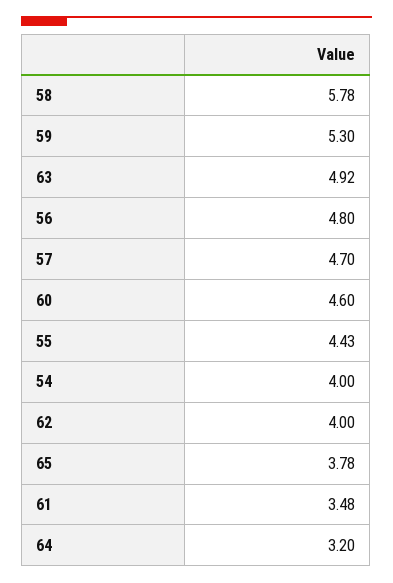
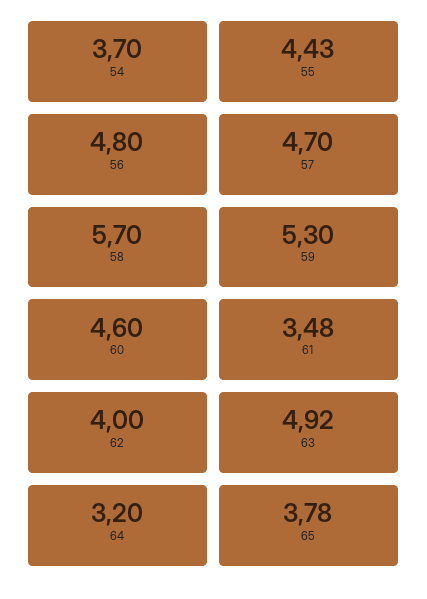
  {
-   "58": 5.78,
+   "58": 5.7,
    "59": 5.3,
    "63": 4.92,
    "56": 4.8,
    "57": 4.7,
    "60": 4.6,
    "55": 4.43,
-   "54": 4,
+   "54": 3.7,
    "62": 4,
    "65": 3.78,
    "61": 3.48,
    "64": 3.2
  }

